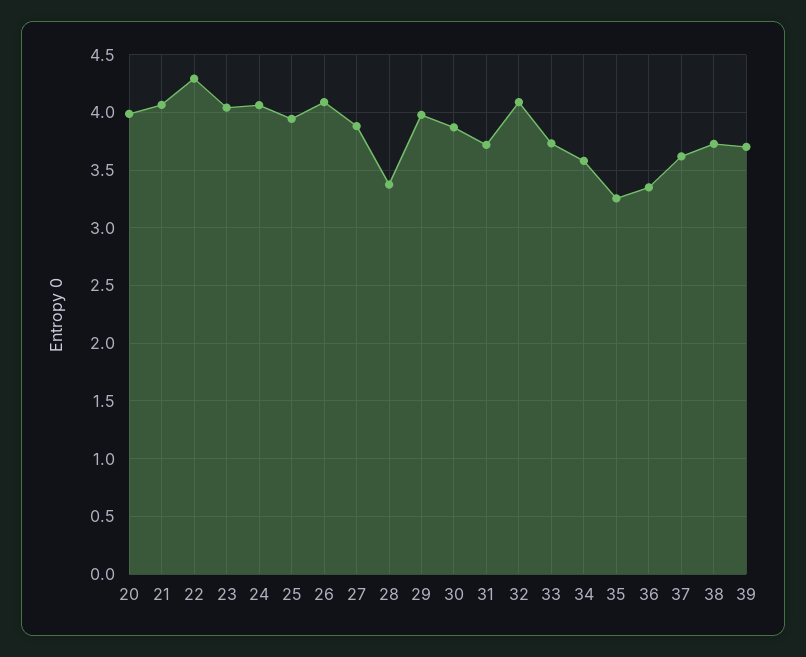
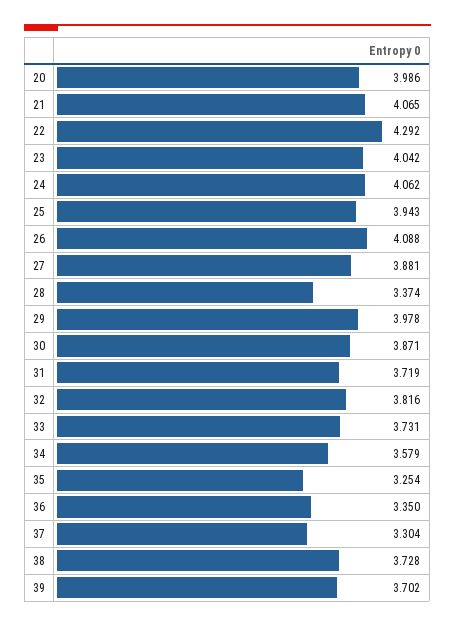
  {
    "20": 3.986,
    "21": 4.065,
    "22": 4.292,
    "23": 4.042,
    "24": 4.062,
    "25": 3.943,
    "26": 4.088,
    "27": 3.881,
    "28": 3.374,
    "29": 3.978,
    "30": 3.871,
    "31": 3.719,
-   "32": 4.1,
+   "32": 3.816,
    "33": 3.731,
    "34": 3.579,
    "35": 3.254,
    "36": 3.35,
-   "37": 3.6,
+   "37": 3.304,
    "38": 3.728,
    "39": 3.702
  }

